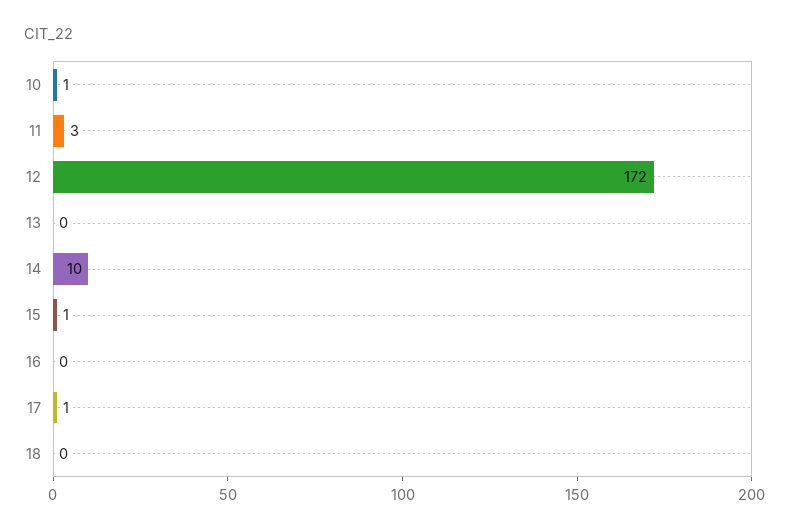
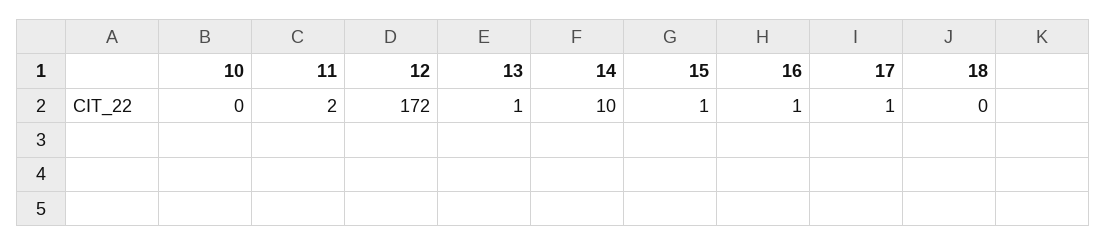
  {
-   "10": 1,
+   "10": 0,
-   "11": 3,
+   "11": 2,
    "12": 172,
-   "13": 0,
+   "13": 1,
    "14": 10,
    "15": 1,
-   "16": 0,
+   "16": 1,
    "17": 1,
    "18": 0
  }

